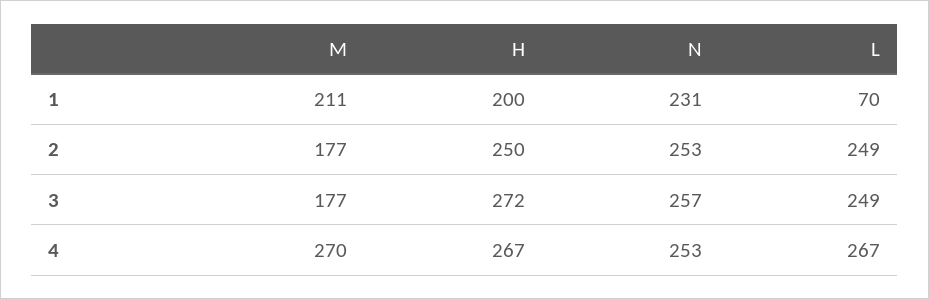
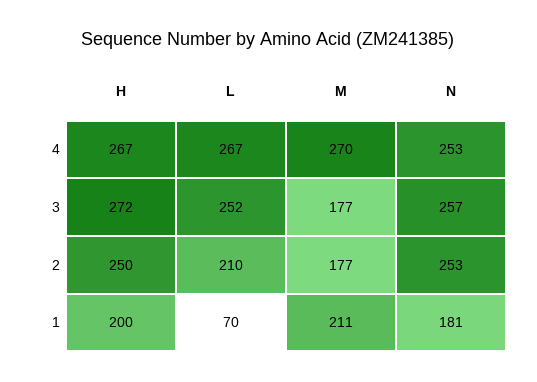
  {
    "M": {
      "1": 211,
      "2": 177,
      "3": 177,
      "4": 270
    },
    "H": {
      "1": 200,
      "2": 250,
      "3": 272,
      "4": 267
    },
    "N": {
-     "1": 231,
+     "1": 181,
      "2": 253,
      "3": 257,
      "4": 253
    },
    "L": {
      "1": 70,
-     "2": 249,
+     "2": 210,
-     "3": 249,
+     "3": 252,
      "4": 267
    }
  }

